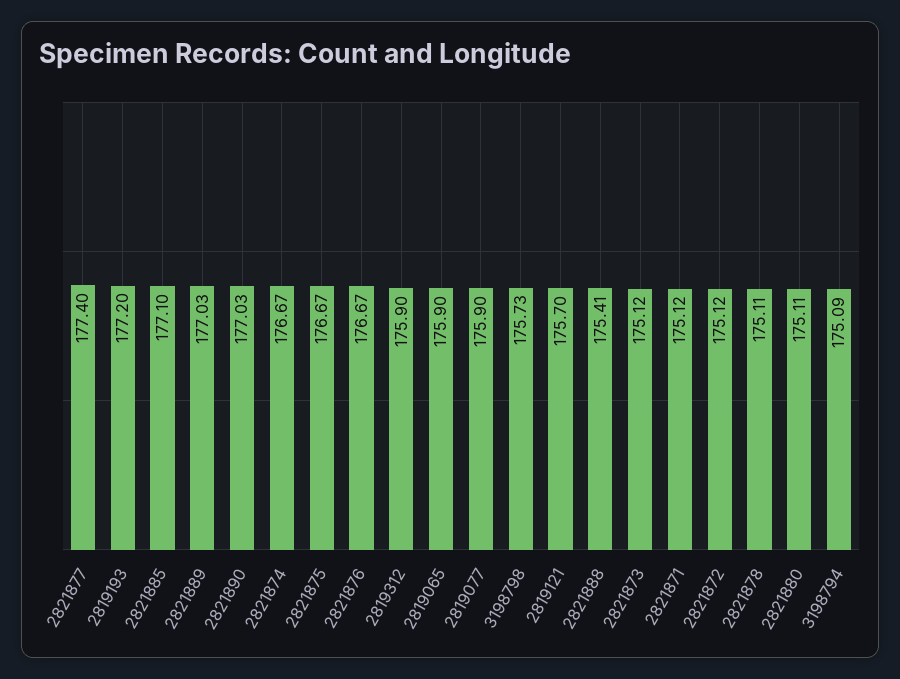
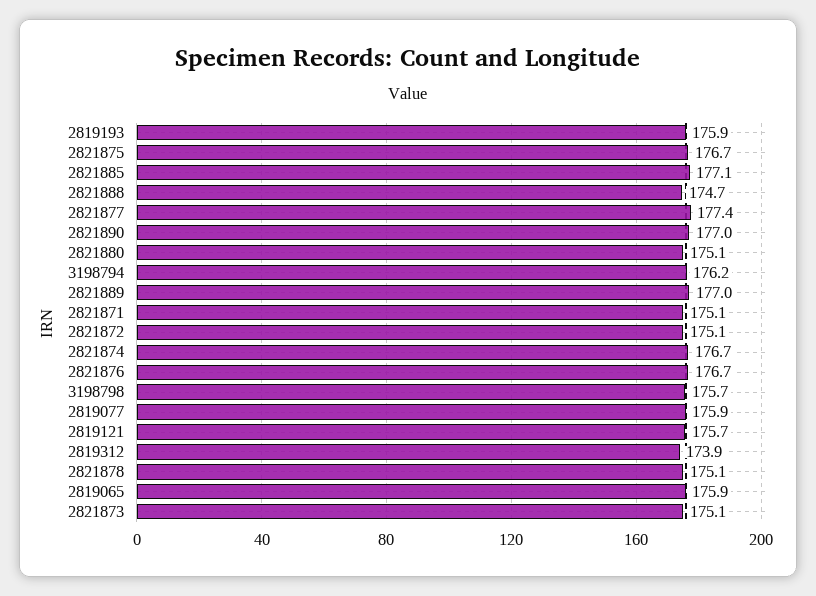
  {
    "2821877": 177.4,
-   "2819193": 177.2,
+   "2819193": 175.9,
    "2821885": 177.1,
    "2821889": 177.03,
    "2821890": 177.03,
    "2821874": 176.67,
    "2821875": 176.67,
    "2821876": 176.67,
-   "2819312": 175.9,
+   "2819312": 173.9,
    "2819065": 175.9,
    "2819077": 175.9,
    "3198798": 175.73,
    "2819121": 175.7,
-   "2821888": 175.41,
+   "2821888": 174.7,
    "2821873": 175.12,
    "2821871": 175.12,
    "2821872": 175.12,
    "2821878": 175.11,
    "2821880": 175.11,
-   "3198794": 175.09
+   "3198794": 176.2
  }

